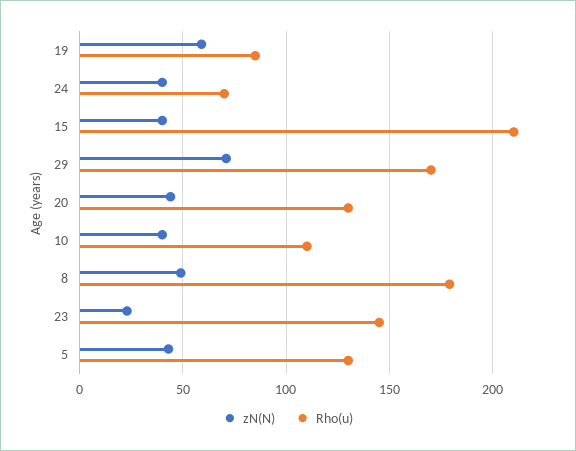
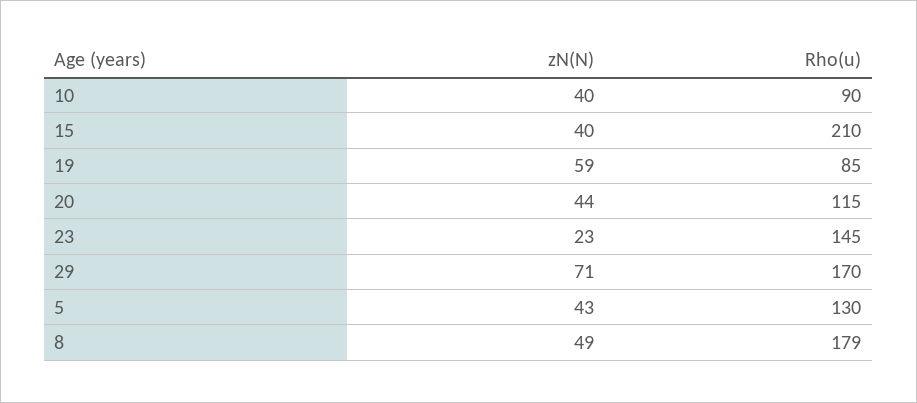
  {
    "zN(N)": {
      "19": 59,
-     "24": 40,
      "15": 40,
      "29": 71,
      "20": 44,
      "10": 40,
      "8": 49,
      "23": 23,
      "5": 43
    },
    "Rho(u)": {
      "19": 85,
-     "24": 70,
      "15": 210,
      "29": 170,
-     "20": 130,
+     "20": 115,
-     "10": 110,
+     "10": 90,
      "8": 179,
      "23": 145,
      "5": 130
    }
  }

